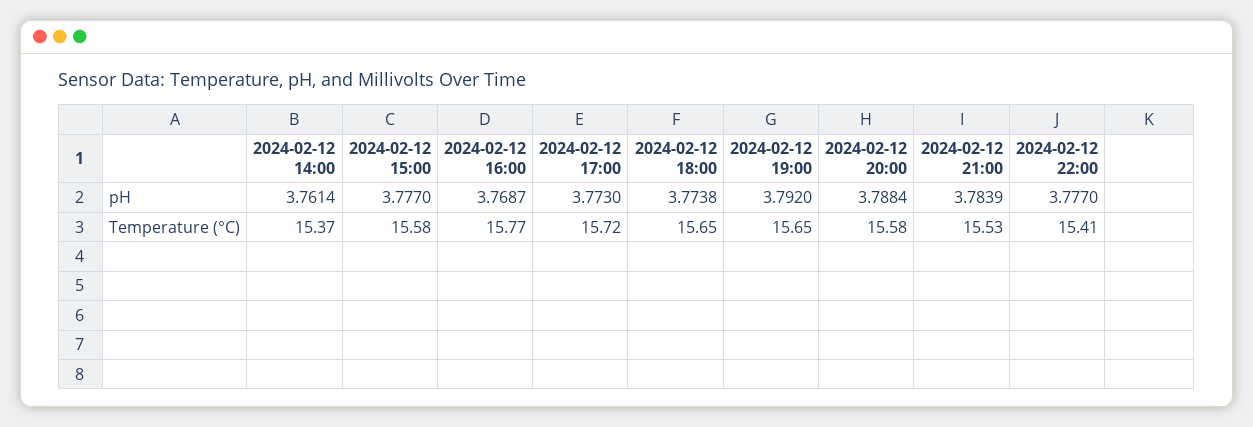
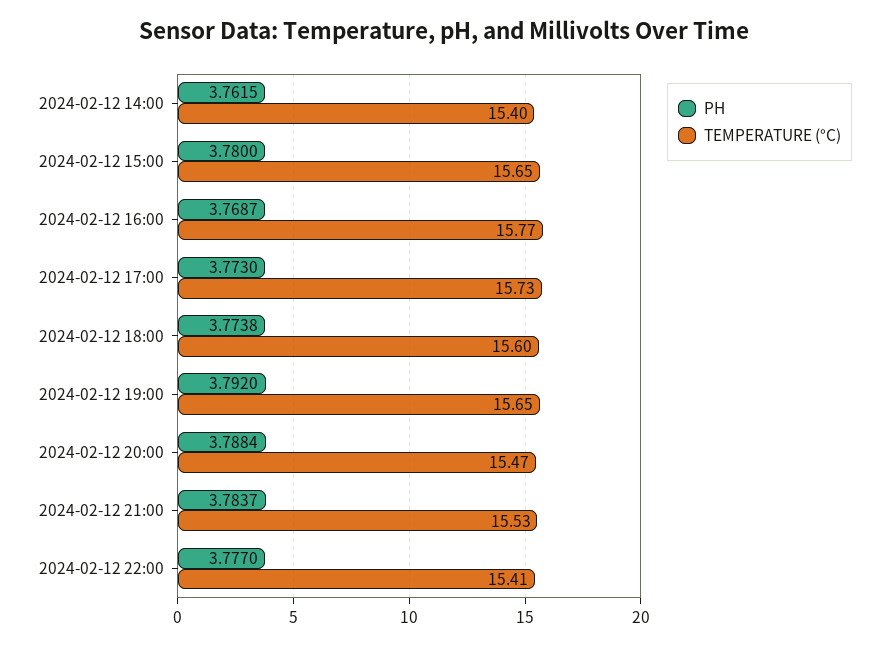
  {
    "pH": {
-     "2024-02-12 14:00": 3.7614,
+     "2024-02-12 14:00": 3.7615,
-     "2024-02-12 15:00": 3.777,
+     "2024-02-12 15:00": 3.78,
      "2024-02-12 16:00": 3.7687,
      "2024-02-12 17:00": 3.773,
      "2024-02-12 18:00": 3.7738,
      "2024-02-12 19:00": 3.792,
      "2024-02-12 20:00": 3.7884,
-     "2024-02-12 21:00": 3.7839,
+     "2024-02-12 21:00": 3.7837,
      "2024-02-12 22:00": 3.777
    },
    "Temperature (°C)": {
-     "2024-02-12 14:00": 15.37,
+     "2024-02-12 14:00": 15.4,
-     "2024-02-12 15:00": 15.58,
+     "2024-02-12 15:00": 15.65,
      "2024-02-12 16:00": 15.77,
-     "2024-02-12 17:00": 15.72,
+     "2024-02-12 17:00": 15.73,
-     "2024-02-12 18:00": 15.65,
+     "2024-02-12 18:00": 15.6,
      "2024-02-12 19:00": 15.65,
-     "2024-02-12 20:00": 15.58,
+     "2024-02-12 20:00": 15.47,
      "2024-02-12 21:00": 15.53,
      "2024-02-12 22:00": 15.41
    }
  }

